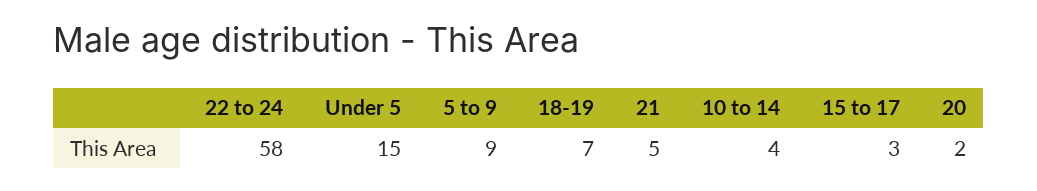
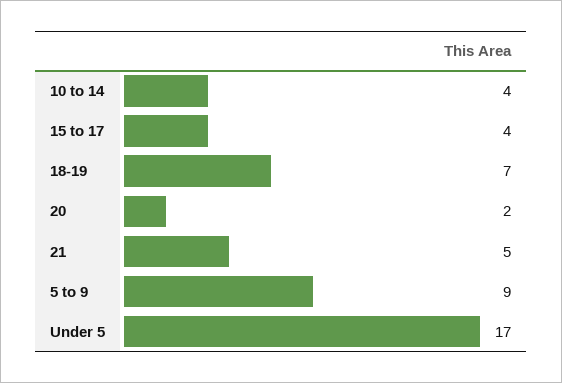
  {
-   "22 to 24": 58,
-   "Under 5": 15,
+   "Under 5": 17,
    "5 to 9": 9,
    "18-19": 7,
    "21": 5,
    "10 to 14": 4,
-   "15 to 17": 3,
+   "15 to 17": 4,
    "20": 2
  }

